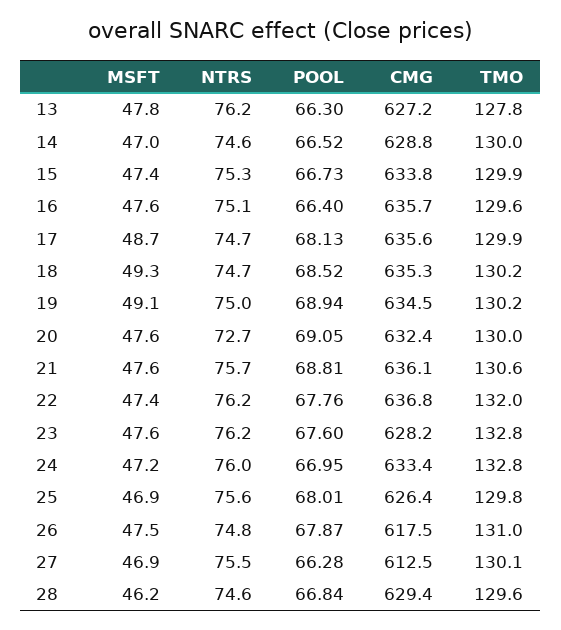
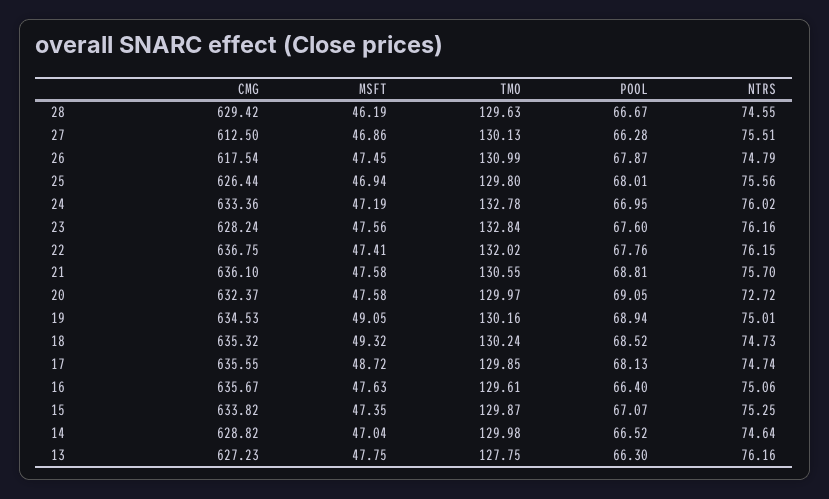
  {
    "MSFT": {
      "13": 47.75,
      "14": 47.04,
      "15": 47.35,
      "16": 47.63,
      "17": 48.72,
      "18": 49.32,
      "19": 49.05,
      "20": 47.58,
      "21": 47.58,
      "22": 47.41,
      "23": 47.56,
      "24": 47.19,
      "25": 46.94,
      "26": 47.45,
      "27": 46.86,
      "28": 46.19
    },
    "NTRS": {
      "13": 76.16,
      "14": 74.64,
      "15": 75.25,
      "16": 75.06,
      "17": 74.74,
      "18": 74.73,
      "19": 75.01,
      "20": 72.72,
      "21": 75.7,
      "22": 76.15,
      "23": 76.16,
      "24": 76.02,
      "25": 75.56,
      "26": 74.79,
      "27": 75.51,
      "28": 74.55
    },
    "POOL": {
      "13": 66.3,
      "14": 66.52,
-     "15": 66.73,
+     "15": 67.07,
      "16": 66.4,
      "17": 68.13,
      "18": 68.52,
      "19": 68.94,
      "20": 69.05,
      "21": 68.81,
      "22": 67.76,
      "23": 67.6,
      "24": 66.95,
      "25": 68.01,
      "26": 67.87,
      "27": 66.28,
-     "28": 66.84
+     "28": 66.67
    },
    "CMG": {
      "13": 627.23,
      "14": 628.82,
      "15": 633.82,
      "16": 635.67,
      "17": 635.55,
      "18": 635.32,
      "19": 634.53,
      "20": 632.37,
      "21": 636.1,
      "22": 636.75,
      "23": 628.24,
      "24": 633.36,
      "25": 626.44,
      "26": 617.54,
      "27": 612.5,
      "28": 629.42
    },
    "TMO": {
      "13": 127.75,
      "14": 129.98,
      "15": 129.87,
      "16": 129.61,
      "17": 129.85,
      "18": 130.24,
      "19": 130.16,
      "20": 129.97,
      "21": 130.55,
      "22": 132.02,
      "23": 132.84,
      "24": 132.78,
      "25": 129.8,
      "26": 130.99,
      "27": 130.13,
      "28": 129.63
    }
  }

